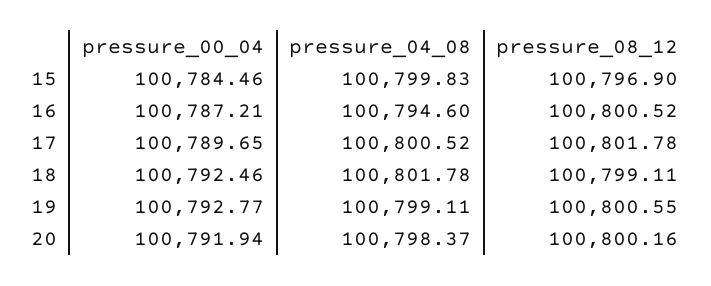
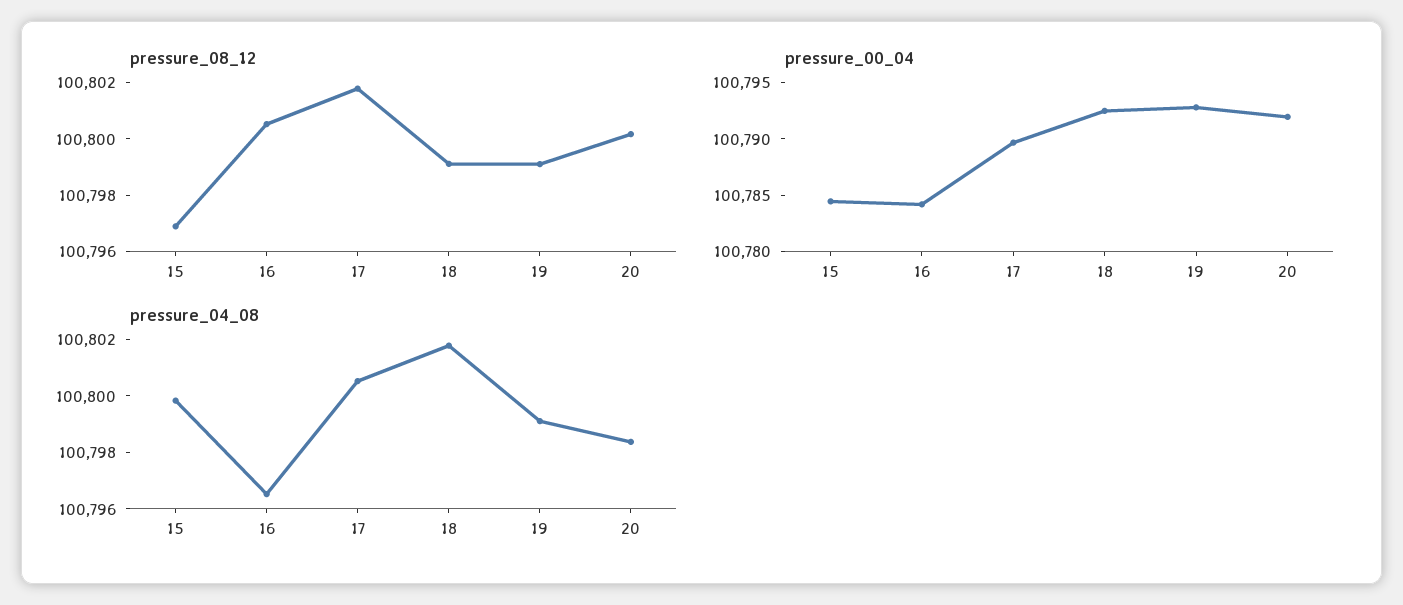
  {
    "pressure_00_04": {
      "15": 100784.46,
-     "16": 100787.21,
+     "16": 100784,
      "17": 100789.65,
      "18": 100792.46,
      "19": 100792.77,
      "20": 100791.94
    },
    "pressure_04_08": {
      "15": 100799.83,
-     "16": 100794.6,
+     "16": 100796.5,
      "17": 100800.52,
      "18": 100801.78,
      "19": 100799.11,
      "20": 100798.37
    },
    "pressure_08_12": {
      "15": 100796.9,
      "16": 100800.52,
      "17": 100801.78,
      "18": 100799.11,
-     "19": 100800.55,
+     "19": 100799,
      "20": 100800.16
    }
  }

